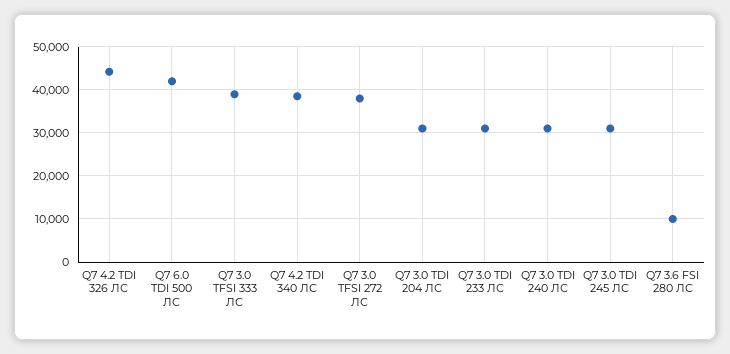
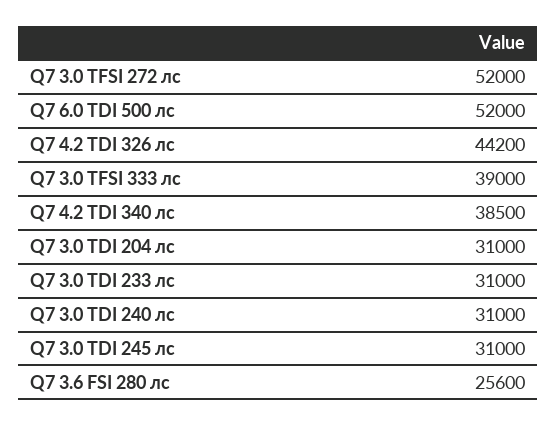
  {
    "Q7 4.2 TDI 326 ЛС": 44200,
-   "Q7 6.0 TDI 500 ЛС": 42000,
+   "Q7 6.0 TDI 500 ЛС": 52000,
    "Q7 3.0 TFSI 333 ЛС": 39000,
    "Q7 4.2 TDI 340 ЛС": 38500,
-   "Q7 3.0 TFSI 272 ЛС": 38000,
+   "Q7 3.0 TFSI 272 ЛС": 52000,
    "Q7 3.0 TDI 204 ЛС": 31000,
    "Q7 3.0 TDI 233 ЛС": 31000,
    "Q7 3.0 TDI 240 ЛС": 31000,
    "Q7 3.0 TDI 245 ЛС": 31000,
-   "Q7 3.6 FSI 280 ЛС": 10000
+   "Q7 3.6 FSI 280 ЛС": 25600
  }

